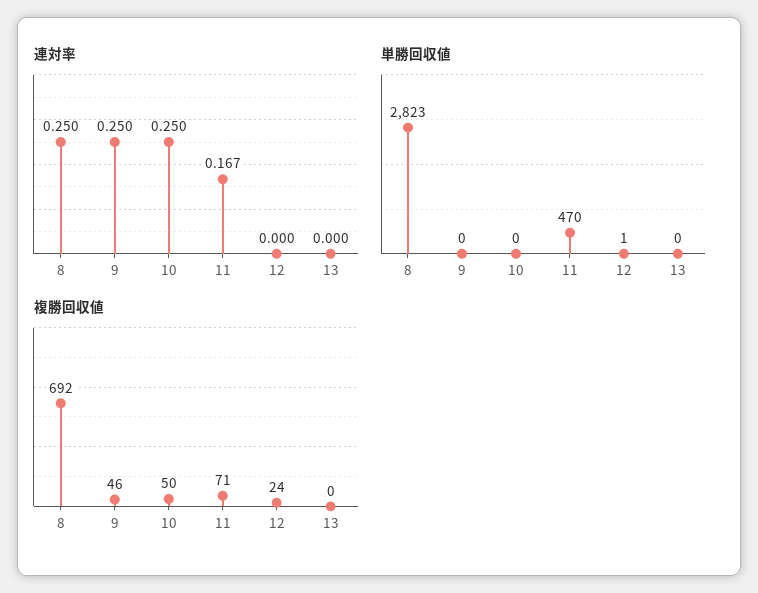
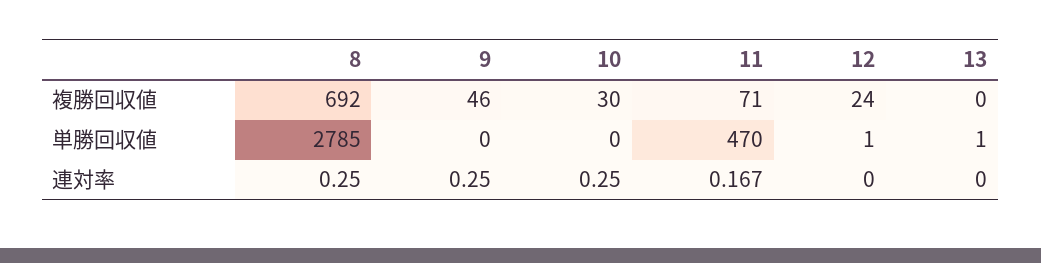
  {
    "連対率": {
      "8": 0.25,
      "9": 0.25,
      "10": 0.25,
      "11": 0.167,
      "12": 0,
      "13": 0
    },
    "単勝回収値": {
-     "8": 2823,
+     "8": 2785,
      "9": 0,
      "10": 0,
      "11": 470,
      "12": 1,
-     "13": 0
+     "13": 1
    },
    "複勝回収値": {
      "8": 692,
      "9": 46,
-     "10": 50,
+     "10": 30,
      "11": 71,
      "12": 24,
      "13": 0
    }
  }

